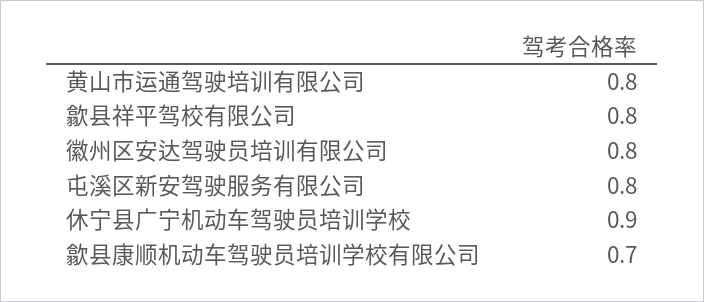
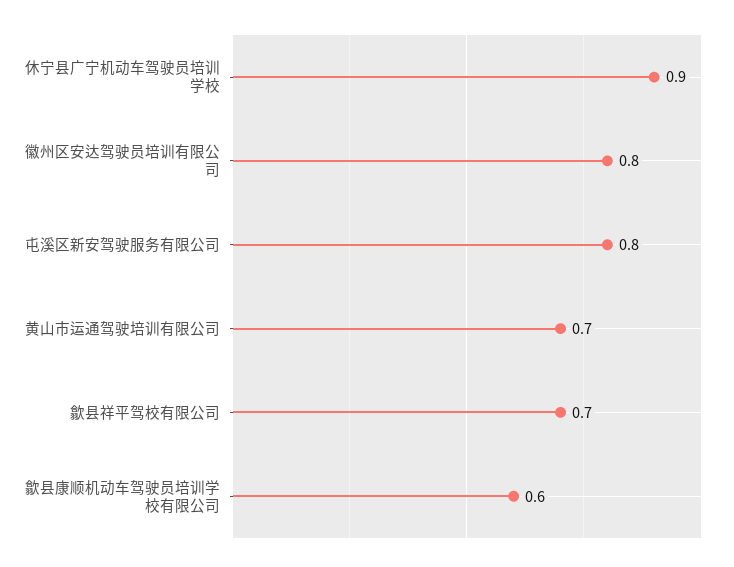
  {
-   "黄山市运通驾驶培训有限公司": 0.8,
+   "黄山市运通驾驶培训有限公司": 0.7,
-   "歙县祥平驾校有限公司": 0.8,
+   "歙县祥平驾校有限公司": 0.7,
    "徽州区安达驾驶员培训有限公司": 0.8,
    "屯溪区新安驾驶服务有限公司": 0.8,
    "休宁县广宁机动车驾驶员培训学校": 0.9,
-   "歙县康顺机动车驾驶员培训学校有限公司": 0.7
+   "歙县康顺机动车驾驶员培训学校有限公司": 0.6
  }

